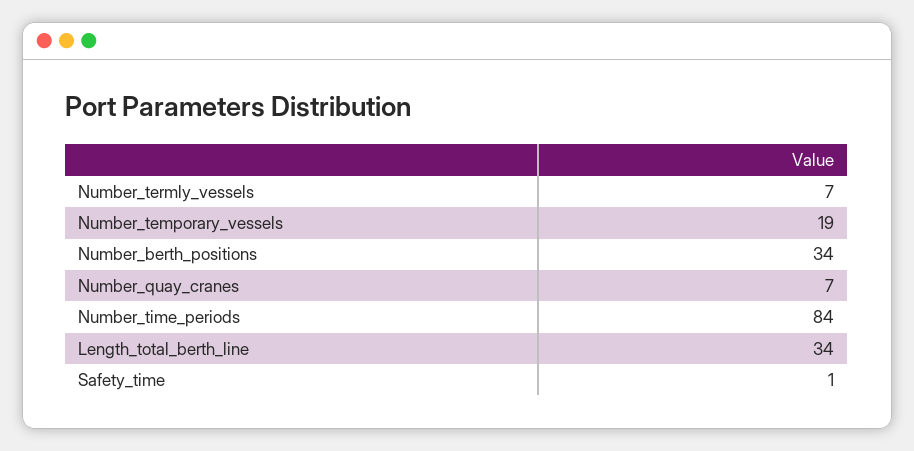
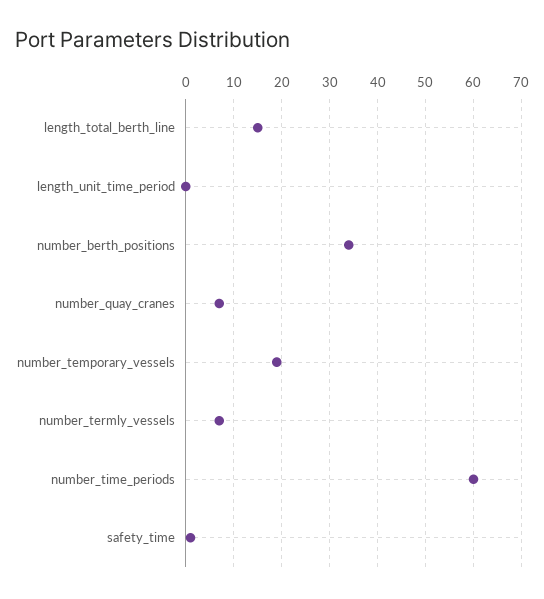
  {
    "Number_termly_vessels": 7,
    "Number_temporary_vessels": 19,
    "Number_berth_positions": 34,
    "Number_quay_cranes": 7,
-   "Number_time_periods": 84,
+   "Number_time_periods": 60,
-   "Length_total_berth_line": 34,
+   "Length_total_berth_line": 15,
-   "Safety_time": 1
+   "Safety_time": 1,
+   "length_unit_time_period": 0
  }

